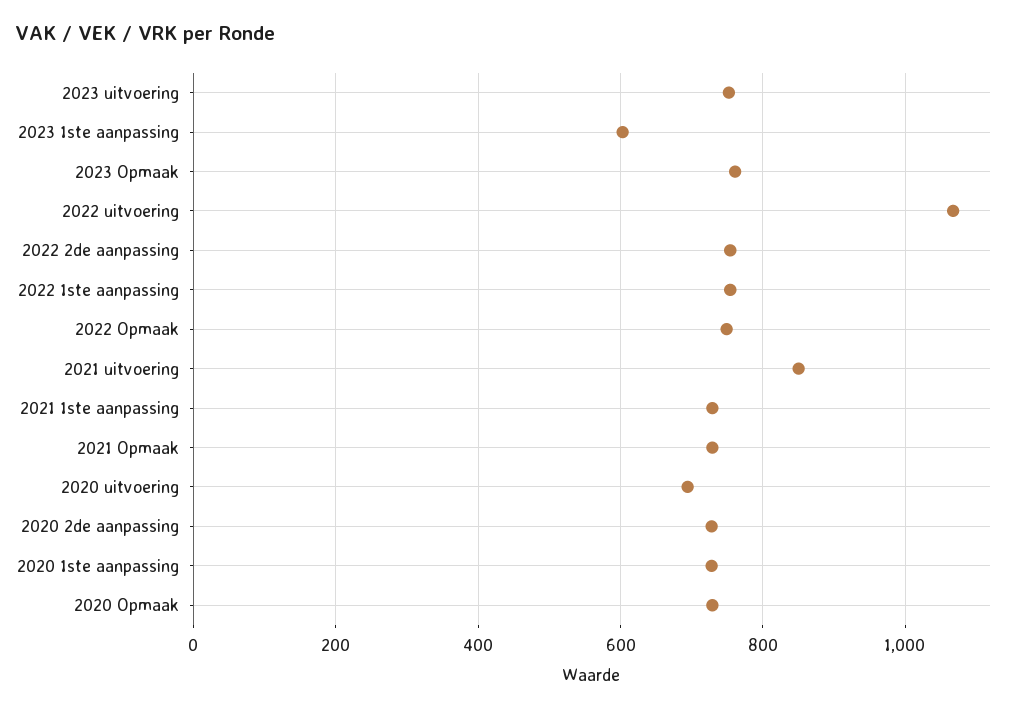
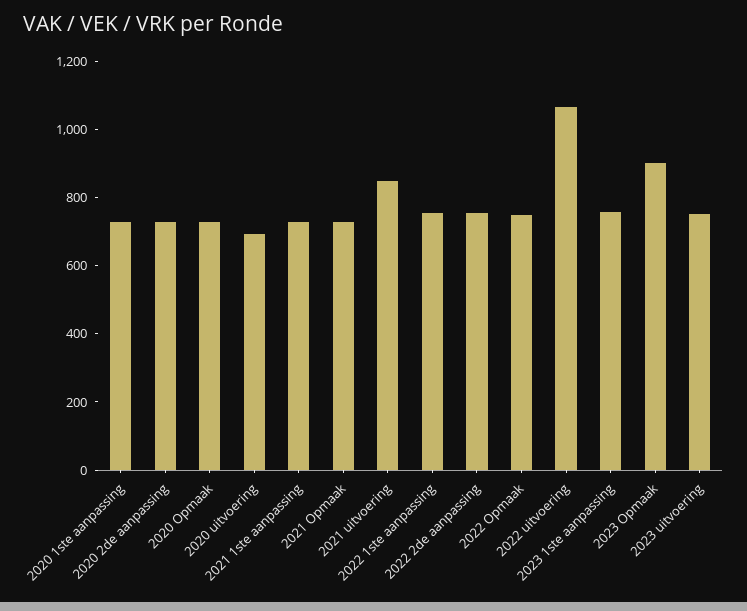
  {
    "2023 uitvoering": 760,
-   "2023 1ste aanpassing": 600,
+   "2023 1ste aanpassing": 750,
-   "2023 Opmaak": 760,
+   "2023 Opmaak": 900,
    "2022 uitvoering": 1060,
    "2022 2de aanpassing": 760,
    "2022 1ste aanpassing": 760,
    "2022 Opmaak": 740,
    "2021 uitvoering": 860,
    "2021 1ste aanpassing": 720,
    "2021 Opmaak": 720,
    "2020 uitvoering": 700,
    "2020 2de aanpassing": 720,
    "2020 1ste aanpassing": 720,
    "2020 Opmaak": 720
  }

